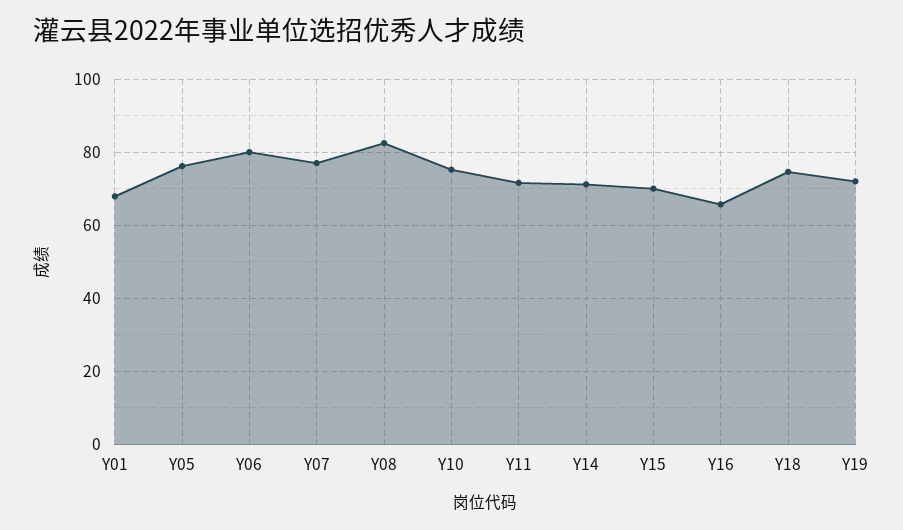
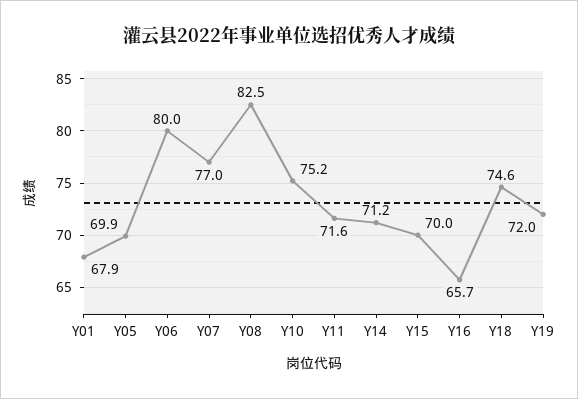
  {
    "Y01": 67.9,
-   "Y05": 76,
+   "Y05": 69.9,
    "Y06": 80,
    "Y07": 77,
    "Y08": 82.5,
    "Y10": 75.2,
    "Y11": 71.6,
    "Y14": 71.2,
    "Y15": 70,
    "Y16": 65.7,
    "Y18": 74.6,
    "Y19": 72
  }

